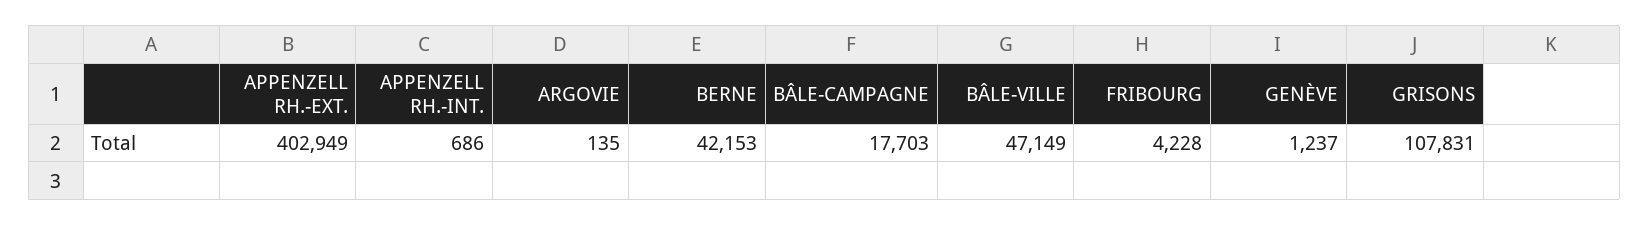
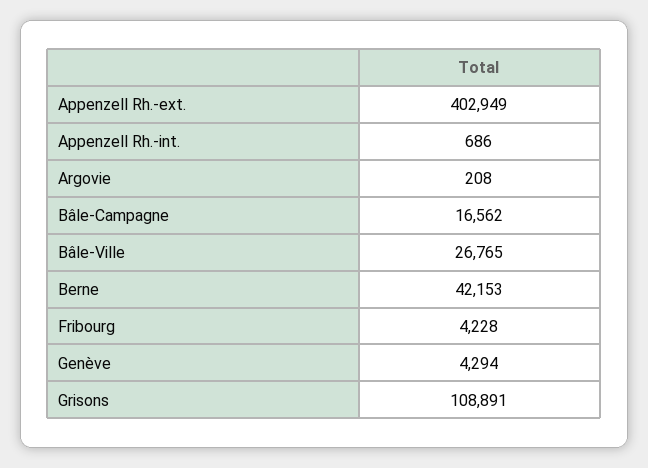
  {
    "APPENZELL RH.-EXT.": 402949,
    "APPENZELL RH.-INT.": 686,
-   "ARGOVIE": 135,
+   "ARGOVIE": 208,
    "BERNE": 42153,
-   "BÂLE-CAMPAGNE": 17703,
+   "BÂLE-CAMPAGNE": 16562,
-   "BÂLE-VILLE": 47149,
+   "BÂLE-VILLE": 26765,
    "FRIBOURG": 4228,
-   "GENÈVE": 1237,
+   "GENÈVE": 4294,
-   "GRISONS": 107831
+   "GRISONS": 108891
  }

